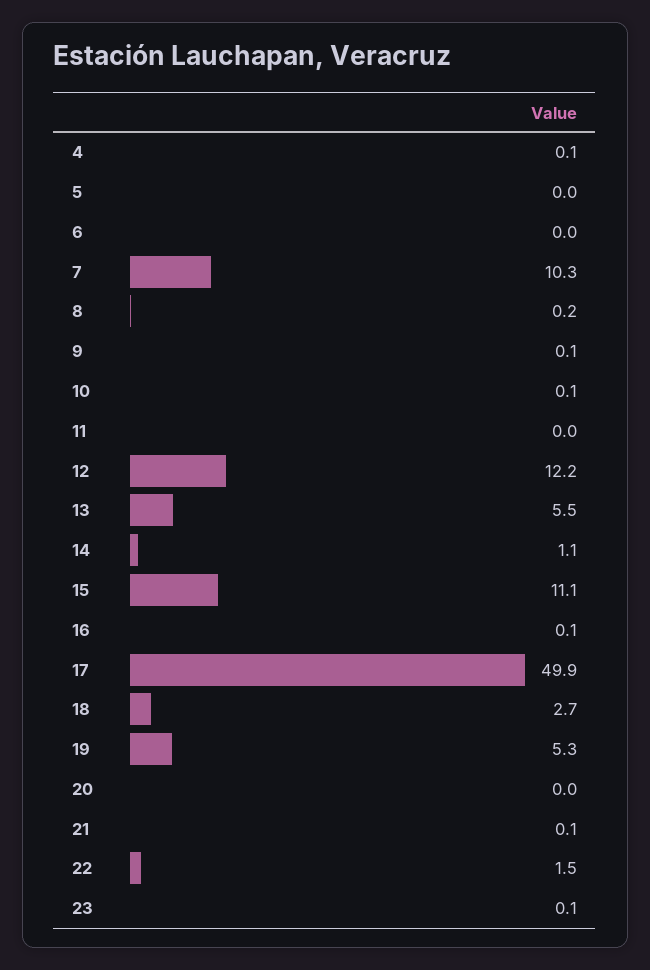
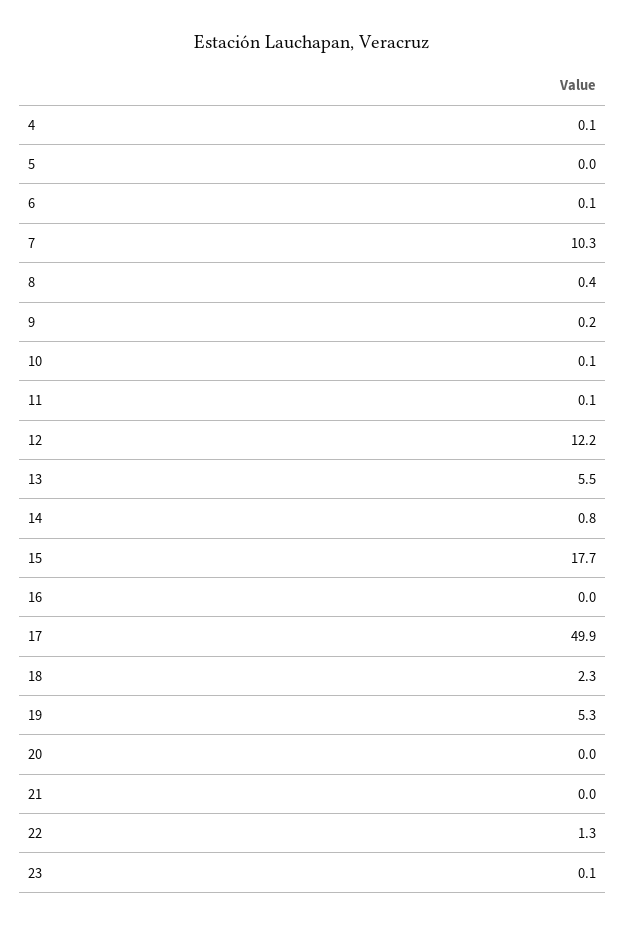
  {
    "4": 0.1,
    "5": 0,
-   "6": 0,
+   "6": 0.1,
    "7": 10.3,
-   "8": 0.2,
+   "8": 0.4,
-   "9": 0.1,
+   "9": 0.2,
    "10": 0.1,
-   "11": 0,
+   "11": 0.1,
    "12": 12.2,
    "13": 5.5,
-   "14": 1.1,
+   "14": 0.8,
-   "15": 11.1,
+   "15": 17.7,
-   "16": 0.1,
+   "16": 0,
    "17": 49.9,
-   "18": 2.7,
+   "18": 2.3,
    "19": 5.3,
    "20": 0,
-   "21": 0.1,
+   "21": 0,
-   "22": 1.5,
+   "22": 1.3,
    "23": 0.1
  }

